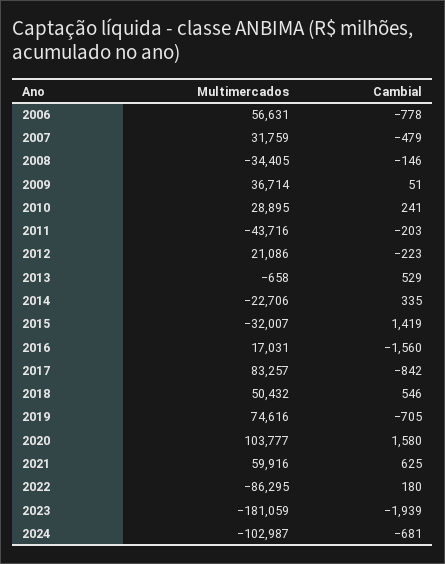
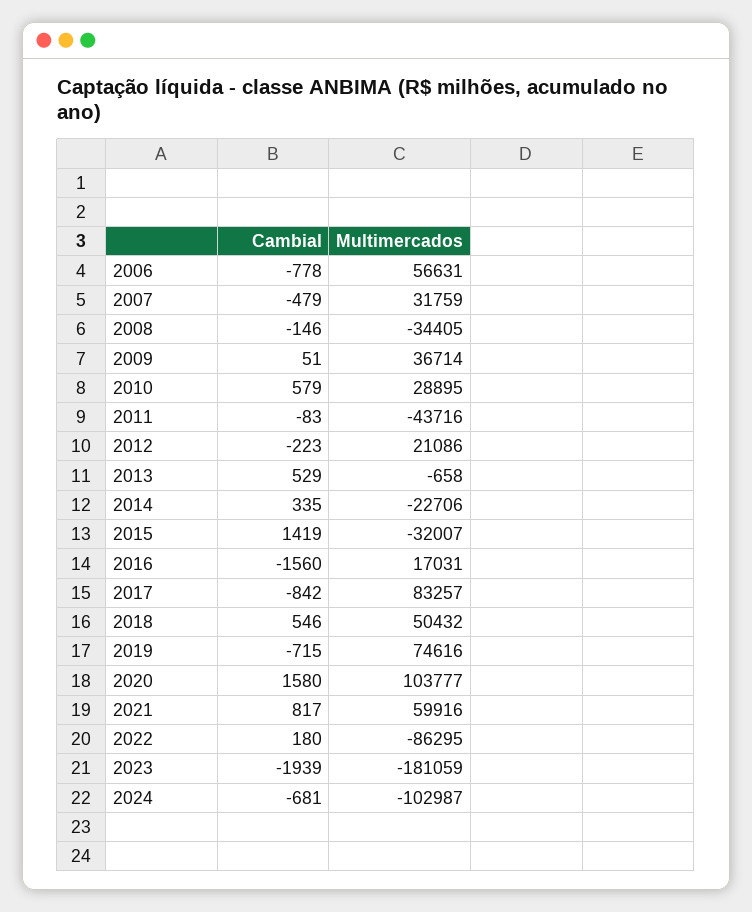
  {
    "Multimercados": {
      "2006": 56631,
      "2007": 31759,
      "2008": -34405,
      "2009": 36714,
      "2010": 28895,
      "2011": -43716,
      "2012": 21086,
      "2013": -658,
      "2014": -22706,
      "2015": -32007,
      "2016": 17031,
      "2017": 83257,
      "2018": 50432,
      "2019": 74616,
      "2020": 103777,
      "2021": 59916,
      "2022": -86295,
      "2023": -181059,
      "2024": -102987
    },
    "Cambial": {
      "2006": -778,
      "2007": -479,
      "2008": -146,
      "2009": 51,
-     "2010": 241,
+     "2010": 579,
-     "2011": -203,
+     "2011": -83,
      "2012": -223,
      "2013": 529,
      "2014": 335,
      "2015": 1419,
      "2016": -1560,
      "2017": -842,
      "2018": 546,
-     "2019": -705,
+     "2019": -715,
      "2020": 1580,
-     "2021": 625,
+     "2021": 817,
      "2022": 180,
      "2023": -1939,
      "2024": -681
    }
  }

